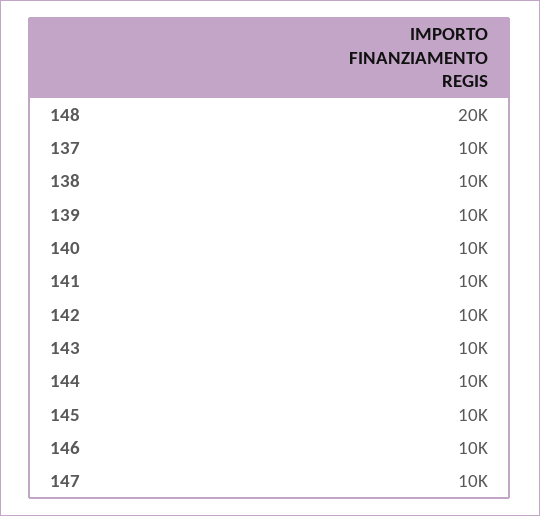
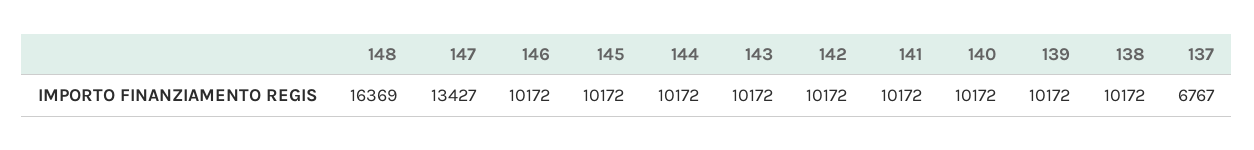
  {
-   "148": 20000,
+   "148": 16369,
-   "137": 10000,
+   "137": 6767,
    "138": 10172,
    "139": 10172,
    "140": 10172,
    "141": 10172,
    "142": 10172,
    "143": 10172,
    "144": 10172,
    "145": 10172,
    "146": 10172,
-   "147": 10000
+   "147": 13427
  }

